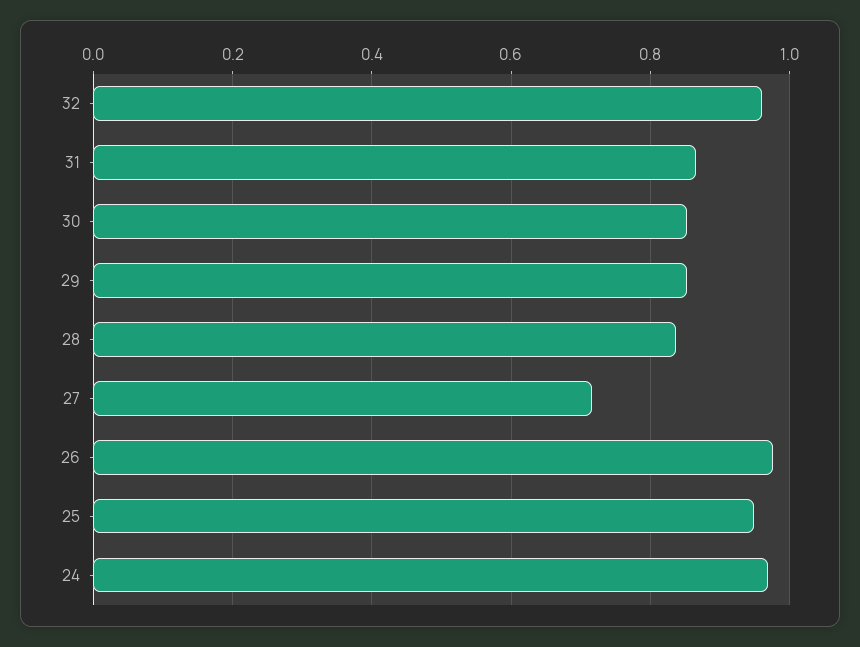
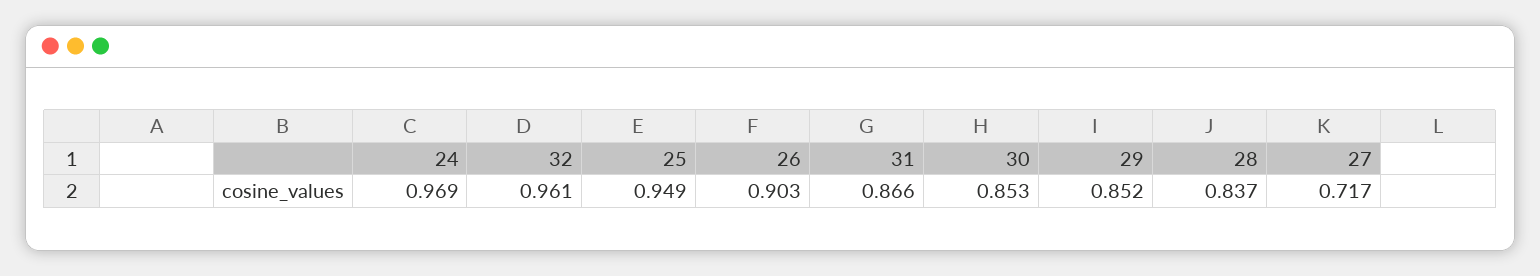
  {
    "32": 0.961,
    "31": 0.866,
    "30": 0.853,
    "29": 0.852,
    "28": 0.837,
    "27": 0.717,
-   "26": 0.98,
+   "26": 0.903,
    "25": 0.949,
    "24": 0.969
  }

